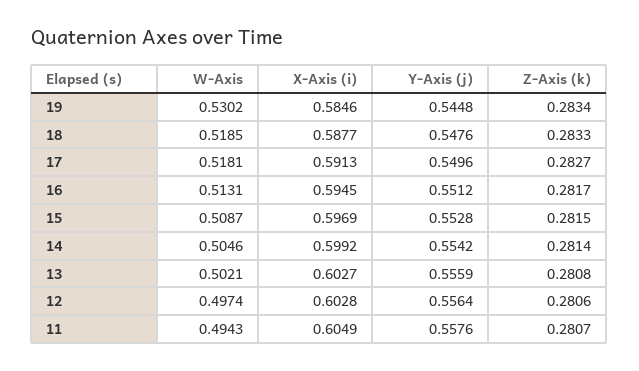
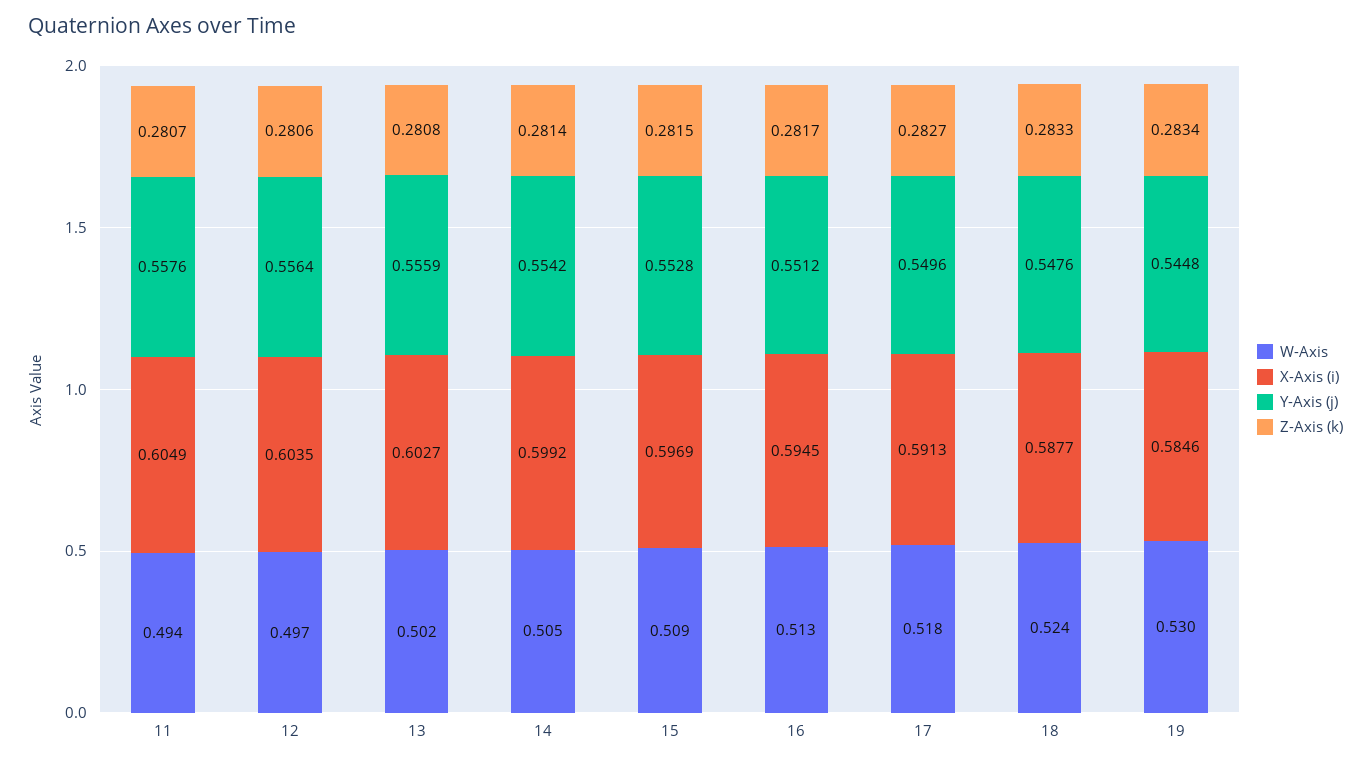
  {
    "W-Axis": {
      "19": 0.5302,
-     "18": 0.5185,
+     "18": 0.524,
      "17": 0.5181,
      "16": 0.5131,
      "15": 0.5087,
      "14": 0.5046,
      "13": 0.5021,
      "12": 0.4974,
      "11": 0.4943
    },
    "X-Axis (i)": {
      "19": 0.5846,
      "18": 0.5877,
      "17": 0.5913,
      "16": 0.5945,
      "15": 0.5969,
      "14": 0.5992,
      "13": 0.6027,
-     "12": 0.6028,
+     "12": 0.6035,
      "11": 0.6049
    },
    "Y-Axis (j)": {
      "19": 0.5448,
      "18": 0.5476,
      "17": 0.5496,
      "16": 0.5512,
      "15": 0.5528,
      "14": 0.5542,
      "13": 0.5559,
      "12": 0.5564,
      "11": 0.5576
    },
    "Z-Axis (k)": {
      "19": 0.2834,
      "18": 0.2833,
      "17": 0.2827,
      "16": 0.2817,
      "15": 0.2815,
      "14": 0.2814,
      "13": 0.2808,
      "12": 0.2806,
      "11": 0.2807
    }
  }

